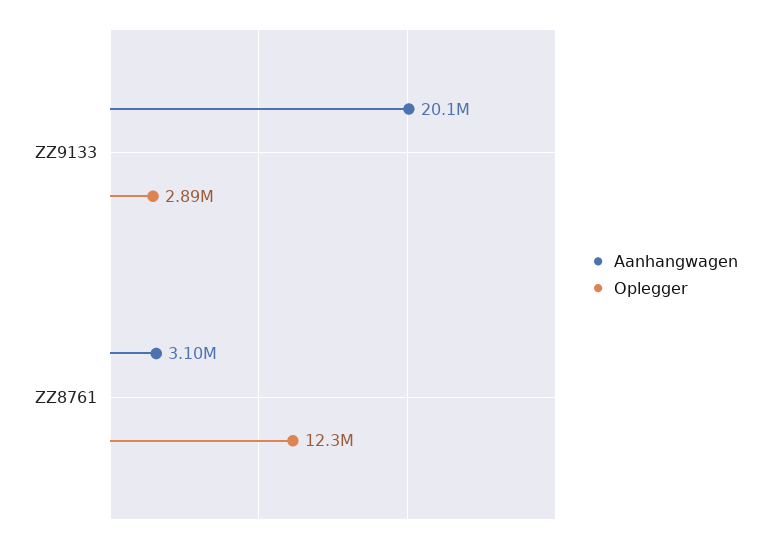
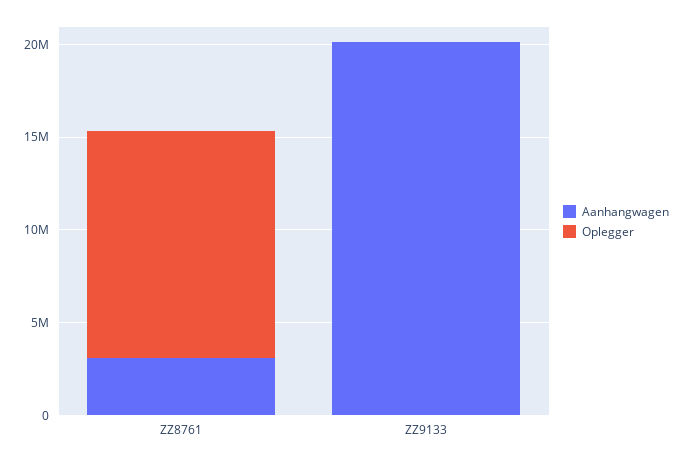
  {
    "Aanhangwagen": {
      "ZZ9133": 20100000,
      "ZZ8761": 3100000
    },
    "Oplegger": {
-     "ZZ9133": 2890000,
+     "ZZ9133": 0,
      "ZZ8761": 12300000
    }
  }

